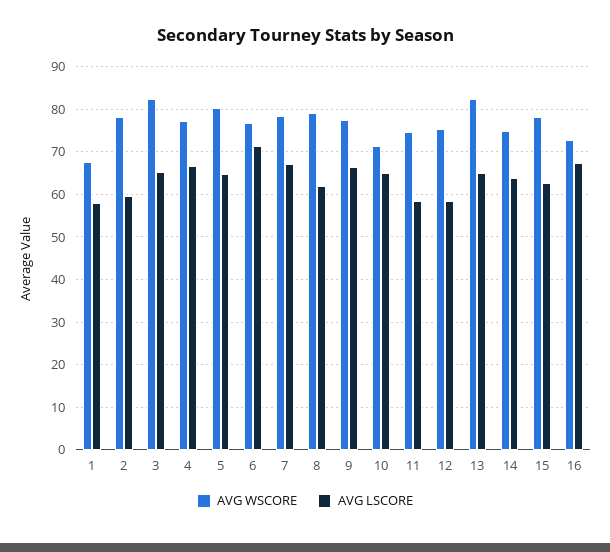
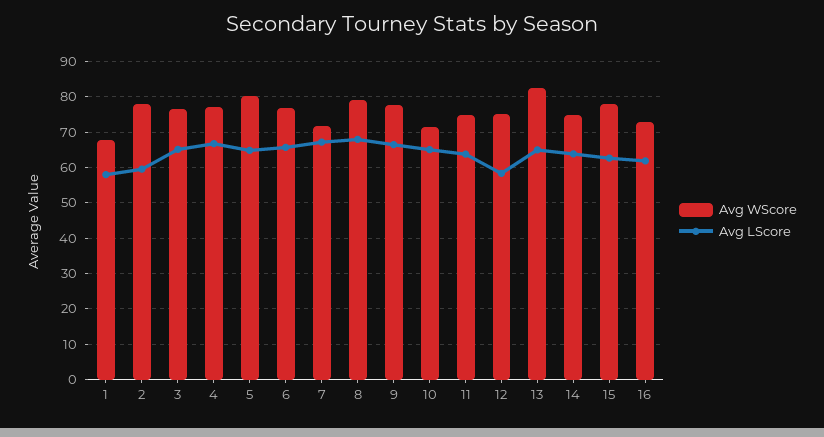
  {
    "AVG WSCORE": {
      "1": 68,
      "2": 78,
-     "3": 82,
+     "3": 76,
      "4": 78,
      "5": 80,
      "6": 76,
-     "7": 78,
+     "7": 72,
      "8": 80,
      "9": 78,
      "10": 72,
      "11": 74,
      "12": 76,
      "13": 82,
      "14": 74,
      "15": 78,
      "16": 72
    },
    "AVG LSCORE": {
      "1": 58,
      "2": 60,
      "3": 66,
      "4": 66,
      "5": 64,
-     "6": 72,
+     "6": 66,
      "7": 68,
-     "8": 62,
+     "8": 68,
      "9": 66,
      "10": 66,
-     "11": 58,
+     "11": 64,
      "12": 58,
      "13": 66,
      "14": 64,
      "15": 62,
-     "16": 68
+     "16": 62
    }
  }

